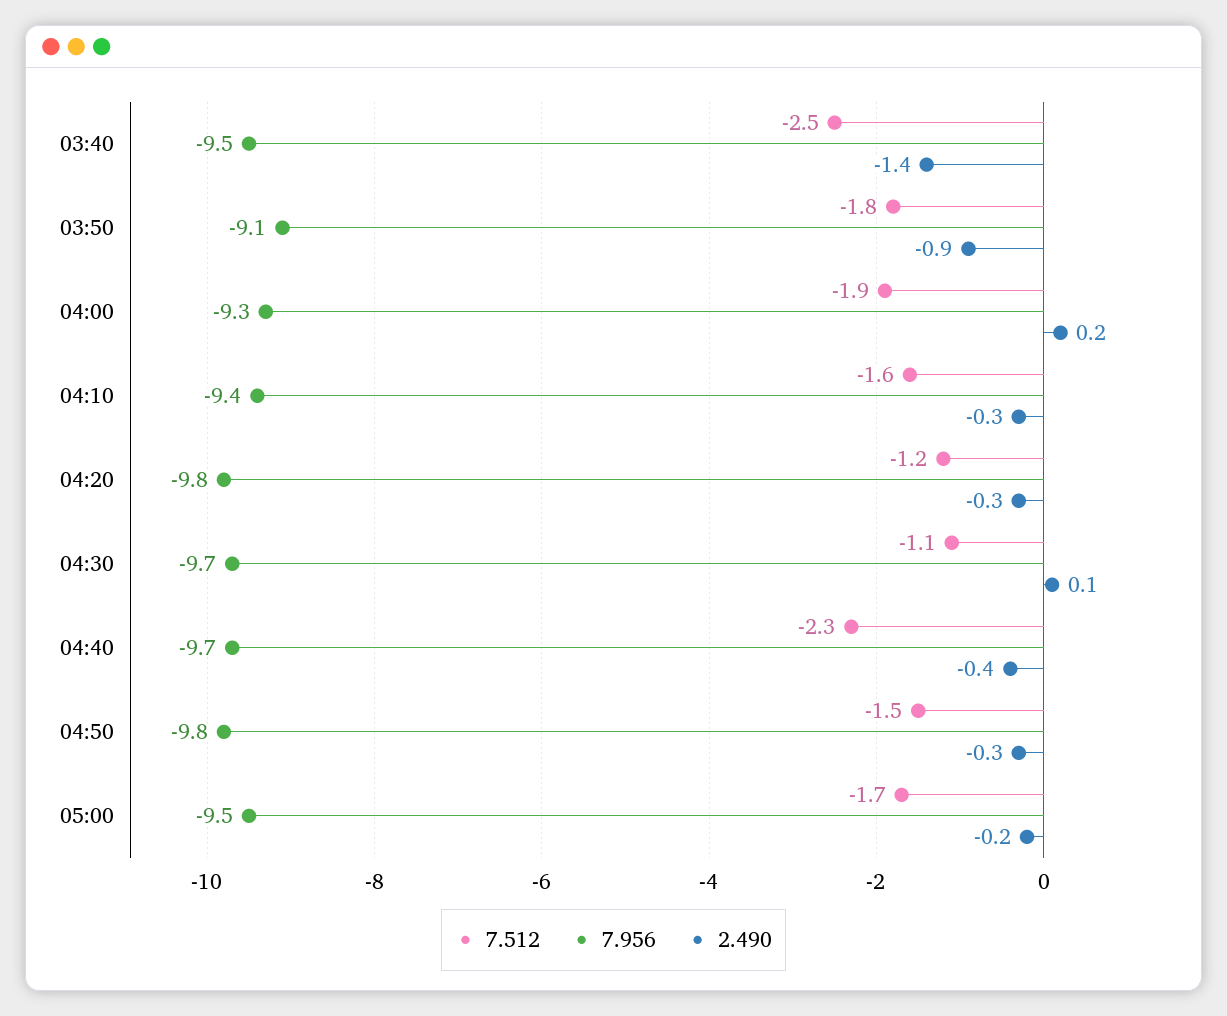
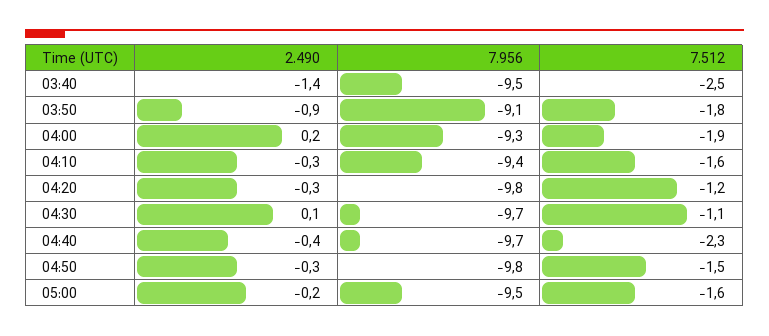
  {
    "7.512": {
      "03:40": -2.5,
      "03:50": -1.8,
      "04:00": -1.9,
      "04:10": -1.6,
      "04:20": -1.2,
      "04:30": -1.1,
      "04:40": -2.3,
      "04:50": -1.5,
-     "05:00": -1.7
+     "05:00": -1.6
    },
    "7.956": {
      "03:40": -9.5,
      "03:50": -9.1,
      "04:00": -9.3,
      "04:10": -9.4,
      "04:20": -9.8,
      "04:30": -9.7,
      "04:40": -9.7,
      "04:50": -9.8,
      "05:00": -9.5
    },
    "2.490": {
      "03:40": -1.4,
      "03:50": -0.9,
      "04:00": 0.2,
      "04:10": -0.3,
      "04:20": -0.3,
      "04:30": 0.1,
      "04:40": -0.4,
      "04:50": -0.3,
      "05:00": -0.2
    }
  }

